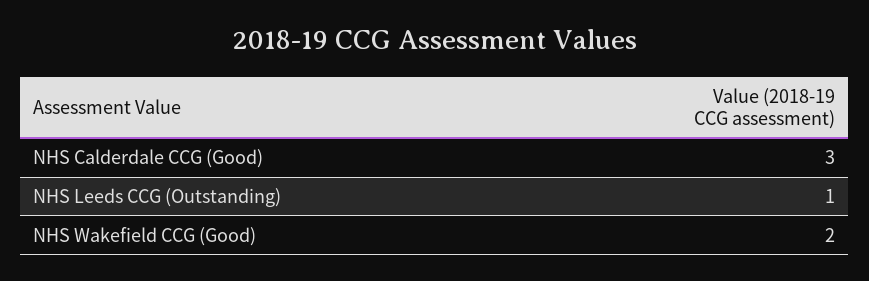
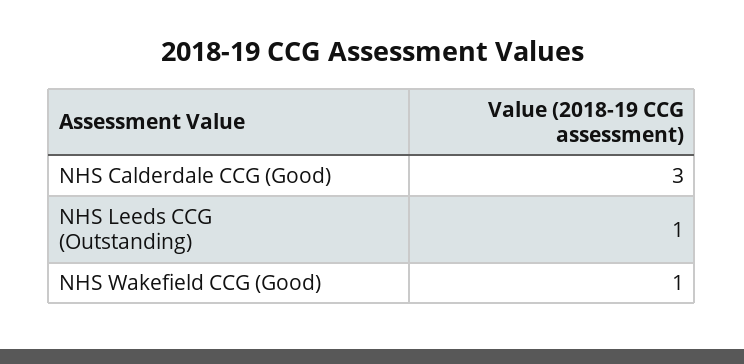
  {
    "NHS Calderdale CCG (Good)": 3,
    "NHS Leeds CCG (Outstanding)": 1,
-   "NHS Wakefield CCG (Good)": 2
+   "NHS Wakefield CCG (Good)": 1
  }

